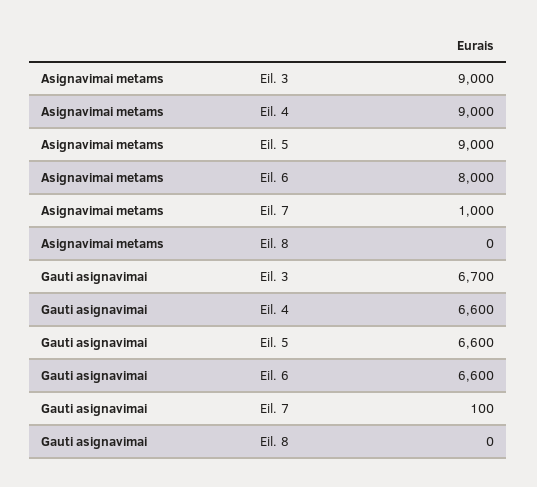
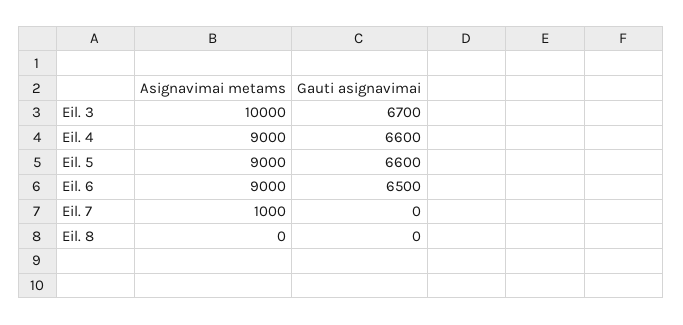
  {
    "Asignavimai metams": {
-     "Eil. 3": 9000,
+     "Eil. 3": 10000,
      "Eil. 4": 9000,
      "Eil. 5": 9000,
-     "Eil. 6": 8000,
+     "Eil. 6": 9000,
      "Eil. 7": 1000,
      "Eil. 8": 0
    },
    "Gauti asignavimai": {
      "Eil. 3": 6700,
      "Eil. 4": 6600,
      "Eil. 5": 6600,
-     "Eil. 6": 6600,
+     "Eil. 6": 6500,
-     "Eil. 7": 100,
+     "Eil. 7": 0,
      "Eil. 8": 0
    }
  }

